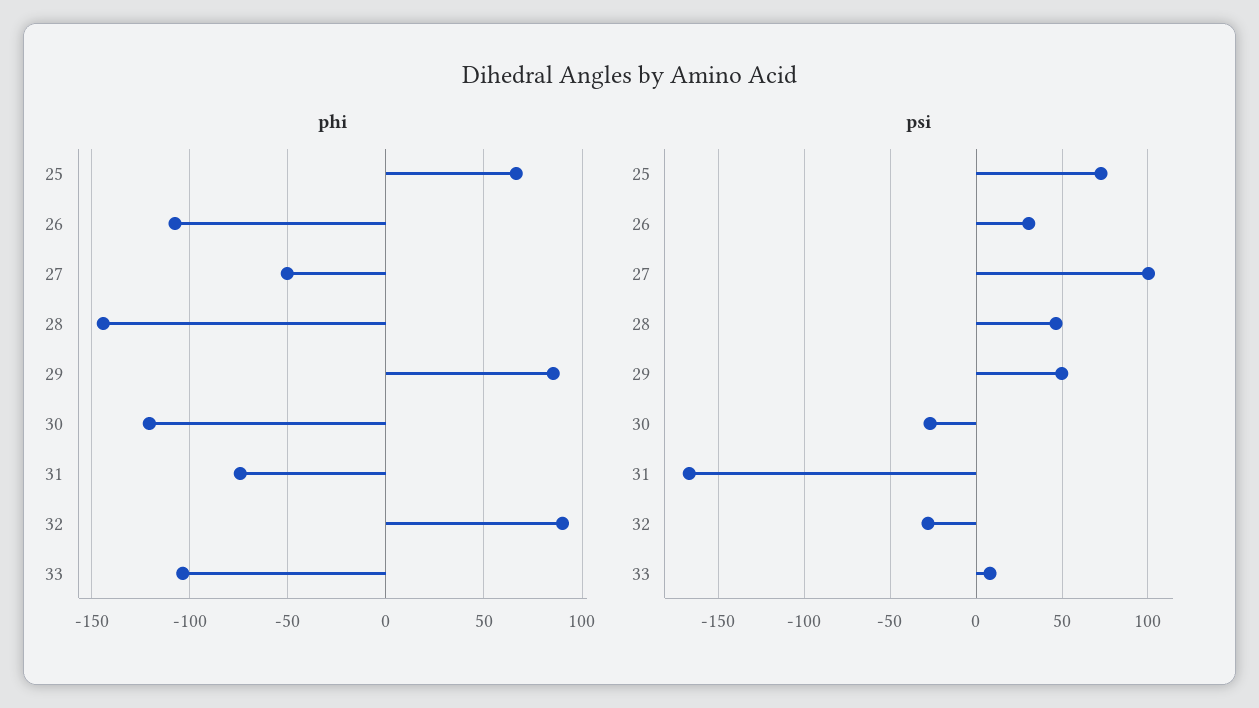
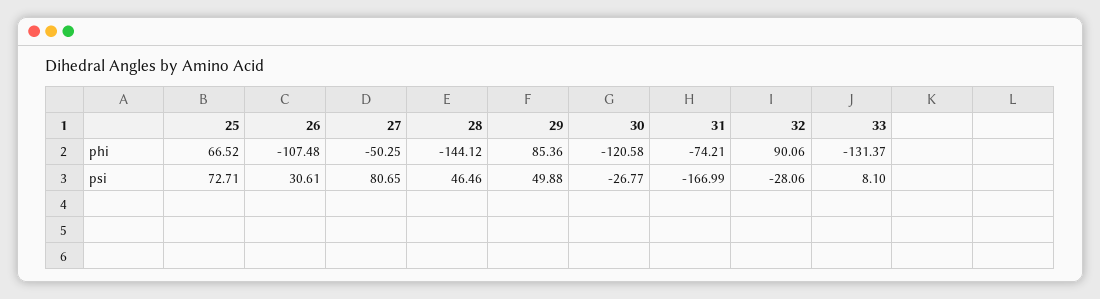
  {
    "phi": {
      "25": 66.52,
      "26": -107.48,
      "27": -50.25,
      "28": -144.12,
      "29": 85.36,
      "30": -120.58,
      "31": -74.21,
      "32": 90.06,
-     "33": -105
+     "33": -131.37
    },
    "psi": {
      "25": 72.71,
      "26": 30.61,
-     "27": 100,
+     "27": 80.65,
      "28": 46.46,
      "29": 49.88,
      "30": -26.77,
      "31": -166.99,
      "32": -28.06,
      "33": 8.1
    }
  }

